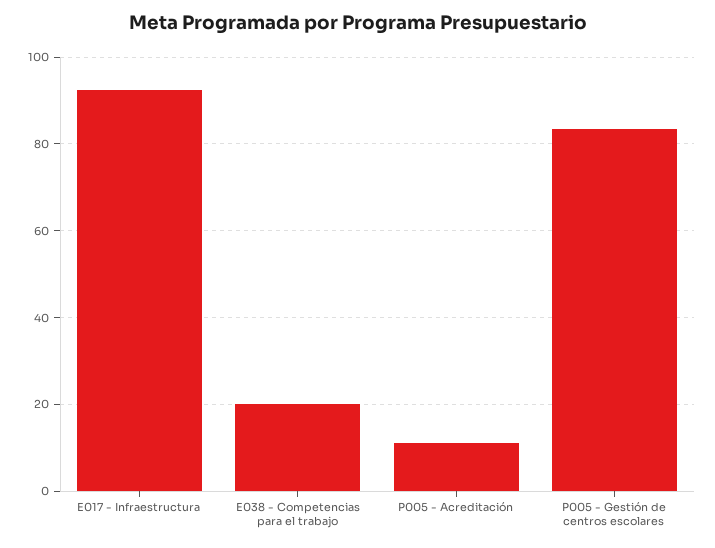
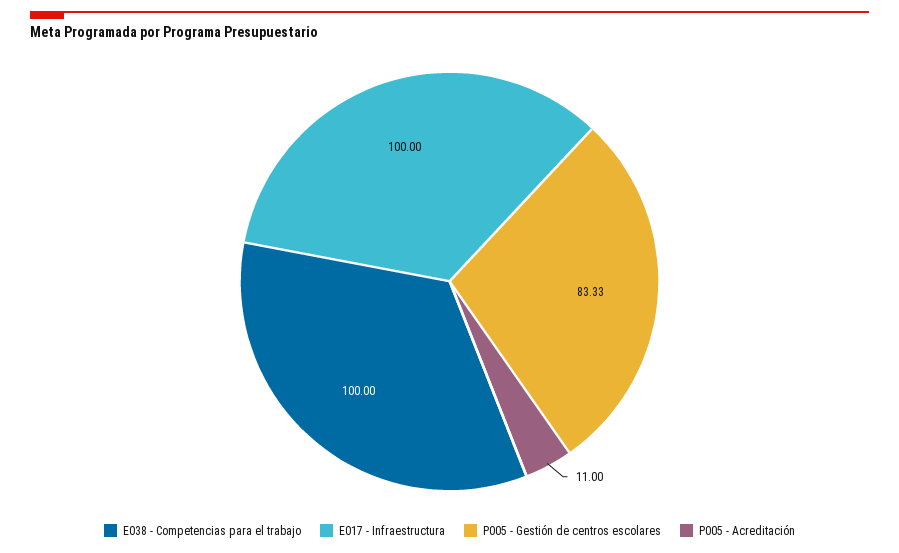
  {
-   "E017 - Infraestructura": 92,
+   "E017 - Infraestructura": 100,
-   "E038 - Competencias para el trabajo": 20,
+   "E038 - Competencias para el trabajo": 100,
    "P005 - Acreditación": 11,
    "P005 - Gestión de centros escolares": 83.33
  }

